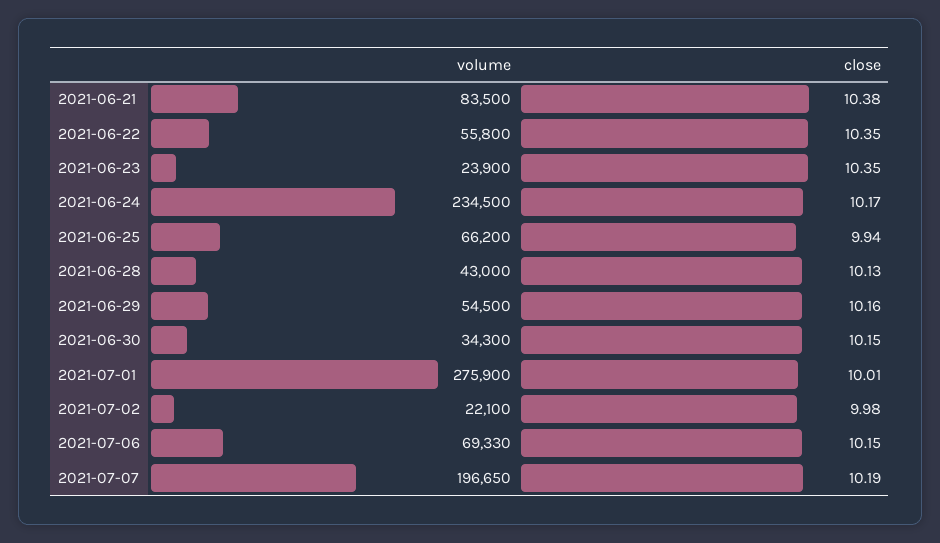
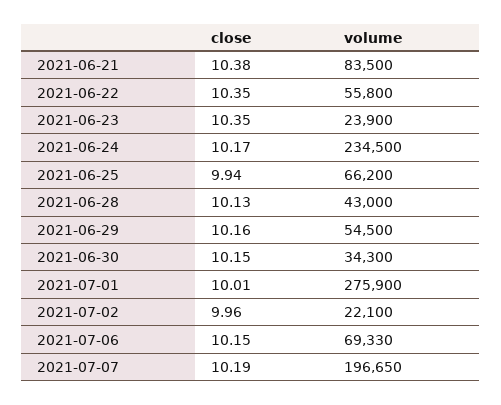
  {
    "volume": {
      "2021-06-21": 83500,
      "2021-06-22": 55800,
      "2021-06-23": 23900,
      "2021-06-24": 234500,
      "2021-06-25": 66200,
      "2021-06-28": 43000,
      "2021-06-29": 54500,
      "2021-06-30": 34300,
      "2021-07-01": 275900,
      "2021-07-02": 22100,
      "2021-07-06": 69330,
      "2021-07-07": 196650
    },
    "close": {
      "2021-06-21": 10.38,
      "2021-06-22": 10.35,
      "2021-06-23": 10.35,
      "2021-06-24": 10.17,
      "2021-06-25": 9.94,
      "2021-06-28": 10.13,
      "2021-06-29": 10.16,
      "2021-06-30": 10.15,
      "2021-07-01": 10.01,
-     "2021-07-02": 9.98,
+     "2021-07-02": 9.96,
      "2021-07-06": 10.15,
      "2021-07-07": 10.19
    }
  }

